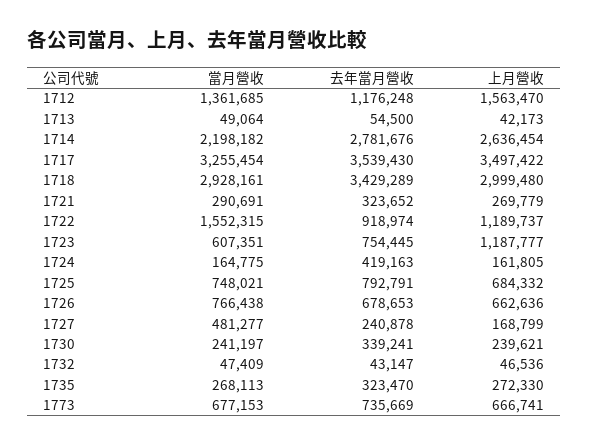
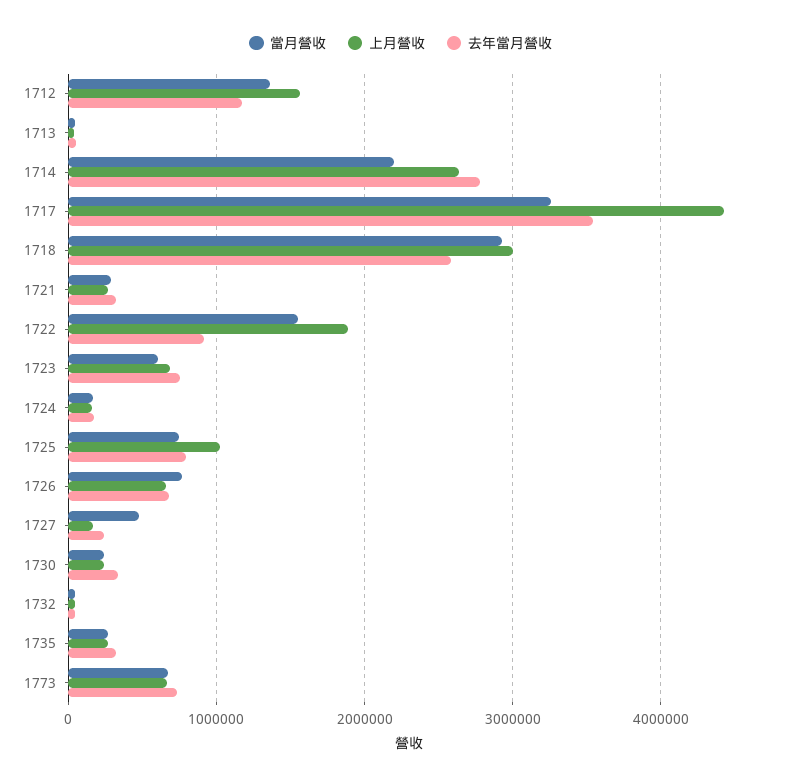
  {
    "當月營收": {
      "1712": 1361685,
      "1713": 49064,
      "1714": 2198182,
      "1717": 3255454,
      "1718": 2928161,
      "1721": 290691,
      "1722": 1552315,
      "1723": 607351,
      "1724": 164775,
      "1725": 748021,
      "1726": 766438,
      "1727": 481277,
      "1730": 241197,
      "1732": 47409,
      "1735": 268113,
      "1773": 677153
    },
    "去年當月營收": {
      "1712": 1176248,
      "1713": 54500,
      "1714": 2781676,
      "1717": 3539430,
-     "1718": 3429289,
+     "1718": 2600000,
      "1721": 323652,
      "1722": 918974,
      "1723": 754445,
-     "1724": 419163,
+     "1724": 200000,
      "1725": 792791,
      "1726": 678653,
      "1727": 240878,
      "1730": 339241,
      "1732": 43147,
      "1735": 323470,
      "1773": 735669
    },
    "上月營收": {
      "1712": 1563470,
      "1713": 42173,
      "1714": 2636454,
-     "1717": 3497422,
+     "1717": 4400000,
      "1718": 2999480,
      "1721": 269779,
-     "1722": 1189737,
+     "1722": 1900000,
-     "1723": 1187777,
+     "1723": 700000,
      "1724": 161805,
-     "1725": 684332,
+     "1725": 1000000,
      "1726": 662636,
      "1727": 168799,
      "1730": 239621,
      "1732": 46536,
      "1735": 272330,
      "1773": 666741
    }
  }

